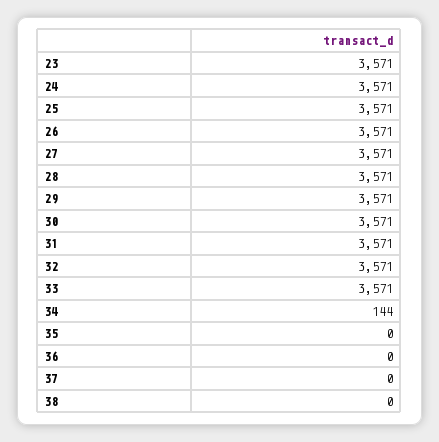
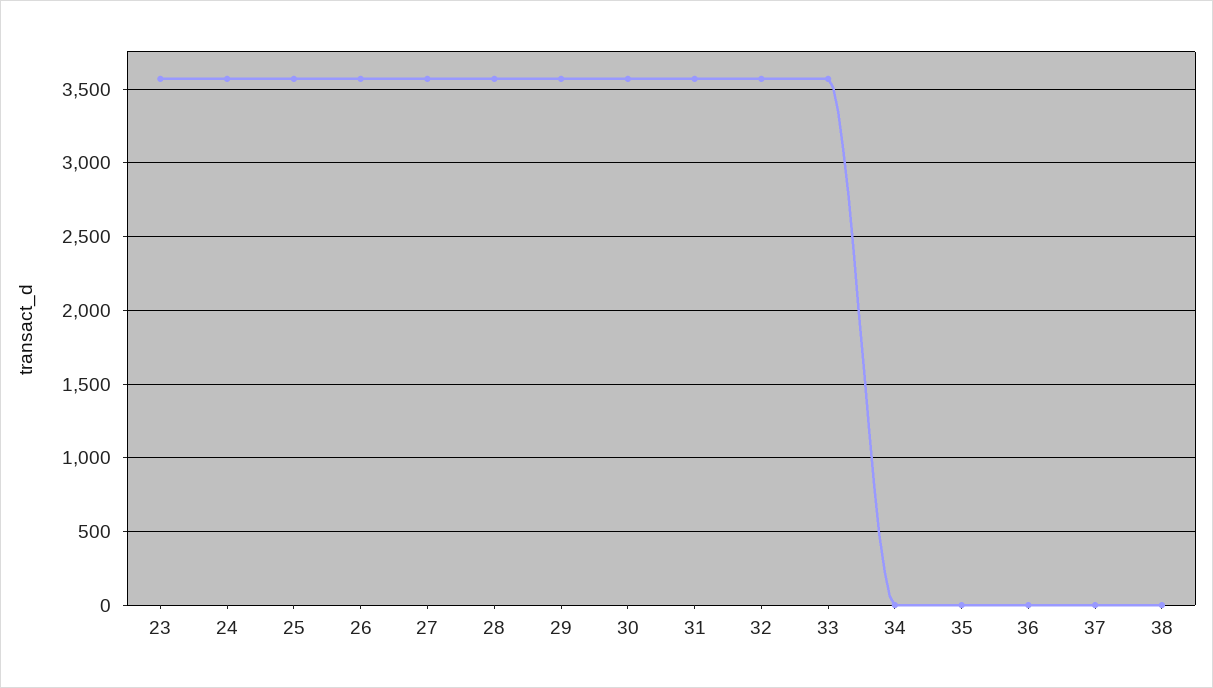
  {
    "23": 3571,
    "24": 3571,
    "25": 3571,
    "26": 3571,
    "27": 3571,
    "28": 3571,
    "29": 3571,
    "30": 3571,
    "31": 3571,
    "32": 3571,
    "33": 3571,
-   "34": 144,
+   "34": 0,
    "35": 0,
    "36": 0,
    "37": 0,
    "38": 0
  }

